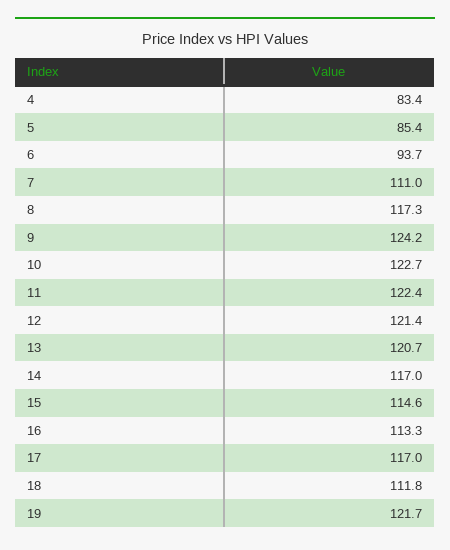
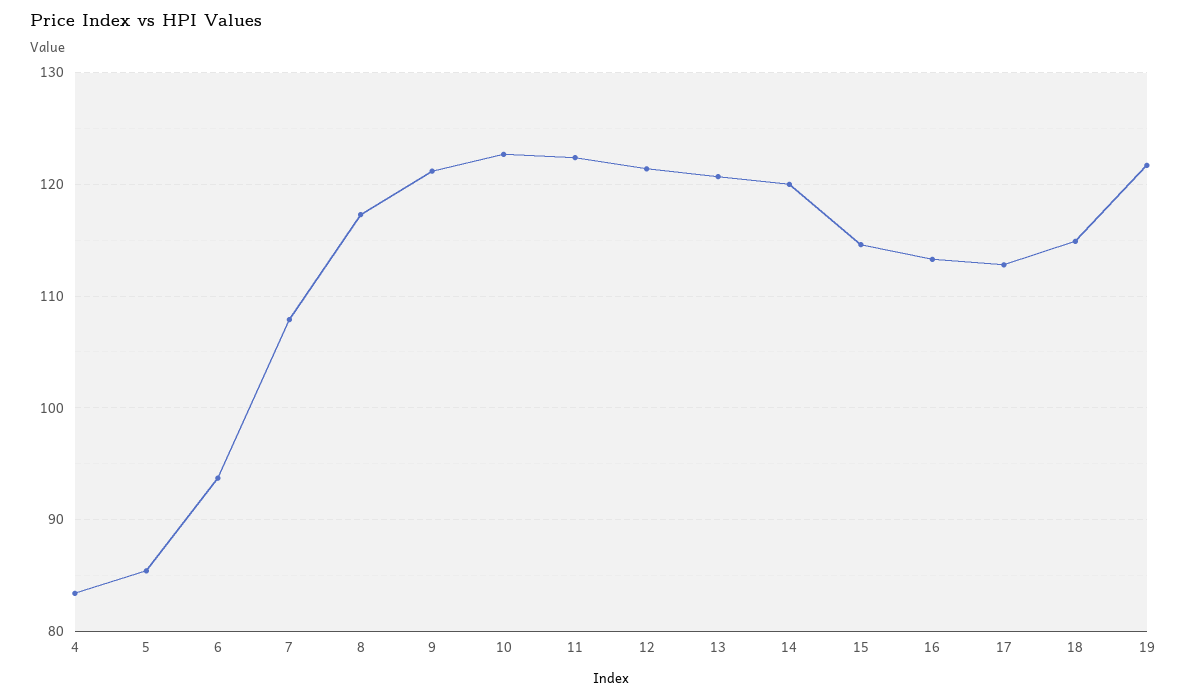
  {
    "4": 83.4,
    "5": 85.4,
    "6": 93.7,
-   "7": 111,
+   "7": 108,
    "8": 117.3,
-   "9": 124.2,
+   "9": 121,
    "10": 122.7,
    "11": 122.4,
    "12": 121.4,
    "13": 120.7,
-   "14": 117,
+   "14": 120,
    "15": 114.6,
    "16": 113.3,
-   "17": 117,
+   "17": 113,
-   "18": 111.8,
+   "18": 115,
    "19": 121.7
  }

